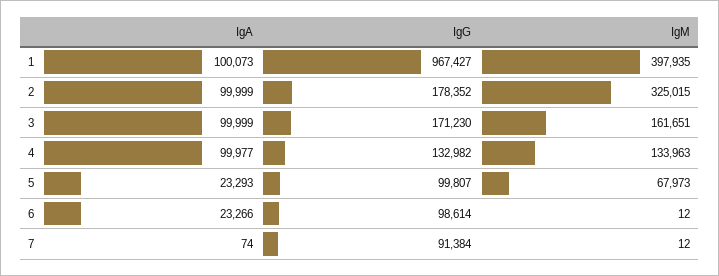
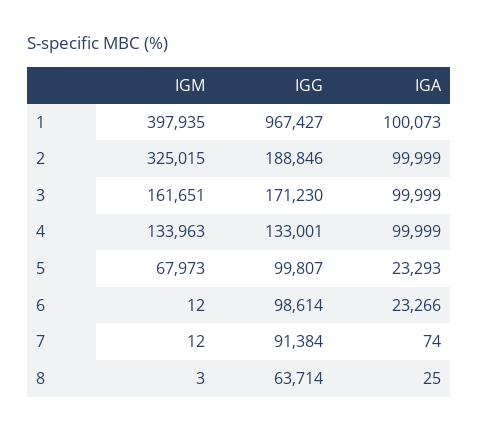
  {
    "IgA": {
      "1": 100073,
      "2": 99999,
      "3": 99999,
-     "4": 99977,
+     "4": 99999,
      "5": 23293,
      "6": 23266,
-     "7": 74
+     "7": 74,
+     "8": 25
    },
    "IgG": {
      "1": 967427,
-     "2": 178352,
+     "2": 188846,
      "3": 171230,
-     "4": 132982,
+     "4": 133001,
      "5": 99807,
      "6": 98614,
-     "7": 91384
+     "7": 91384,
+     "8": 63714
    },
    "IgM": {
      "1": 397935,
      "2": 325015,
      "3": 161651,
      "4": 133963,
      "5": 67973,
      "6": 12,
-     "7": 12
+     "7": 12,
+     "8": 3
    }
  }

